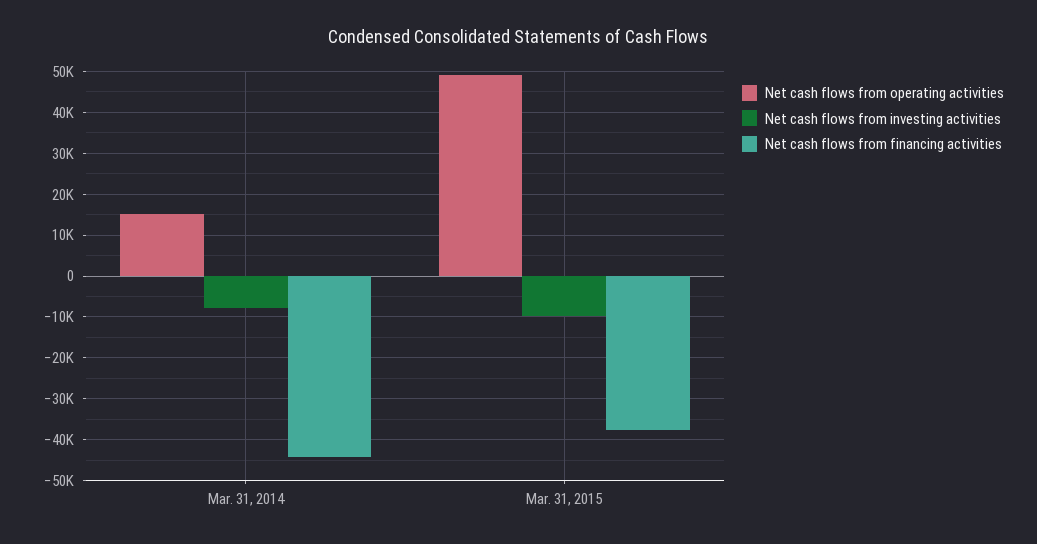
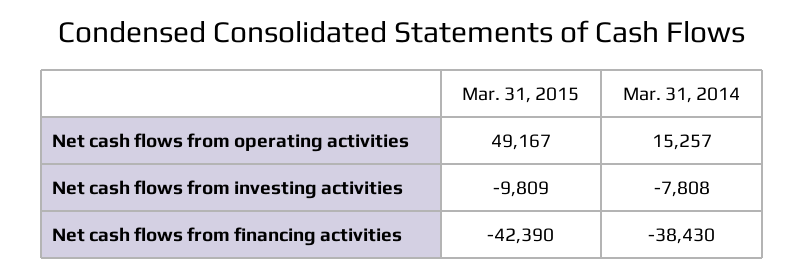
  {
    "Net cash flows from operating activities": {
      "Mar. 31, 2014": 15257,
      "Mar. 31, 2015": 49167
    },
    "Net cash flows from investing activities": {
      "Mar. 31, 2014": -7808,
      "Mar. 31, 2015": -9809
    },
    "Net cash flows from financing activities": {
-     "Mar. 31, 2014": -44000,
+     "Mar. 31, 2014": -38430,
-     "Mar. 31, 2015": -38000
+     "Mar. 31, 2015": -42390
    }
  }

